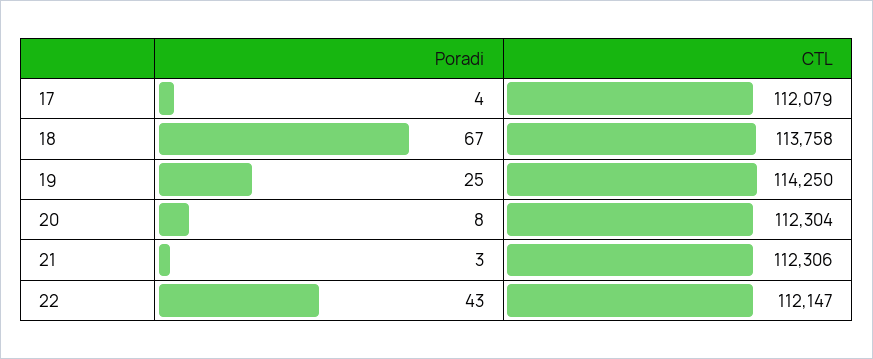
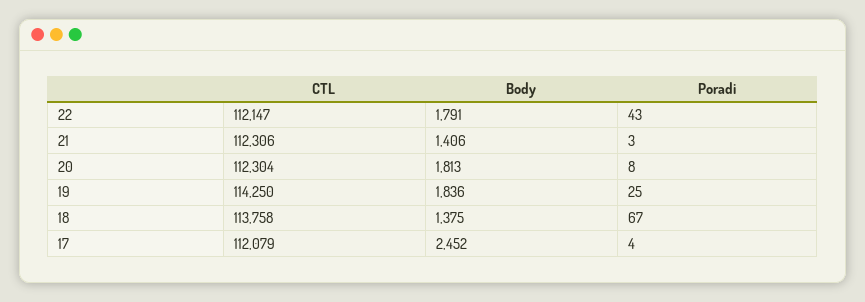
  {
    "Poradi": {
      "17": 4,
      "18": 67,
      "19": 25,
      "20": 8,
      "21": 3,
      "22": 43
    },
    "CTL": {
      "17": 112079,
      "18": 113758,
      "19": 114250,
      "20": 112304,
      "21": 112306,
      "22": 112147
-   }
+   },
+   "Body": {
+     "22": 1791,
+     "21": 1406,
+     "20": 1813,
+     "19": 1836,
+     "18": 1375,
+     "17": 2452
+   }
  }

